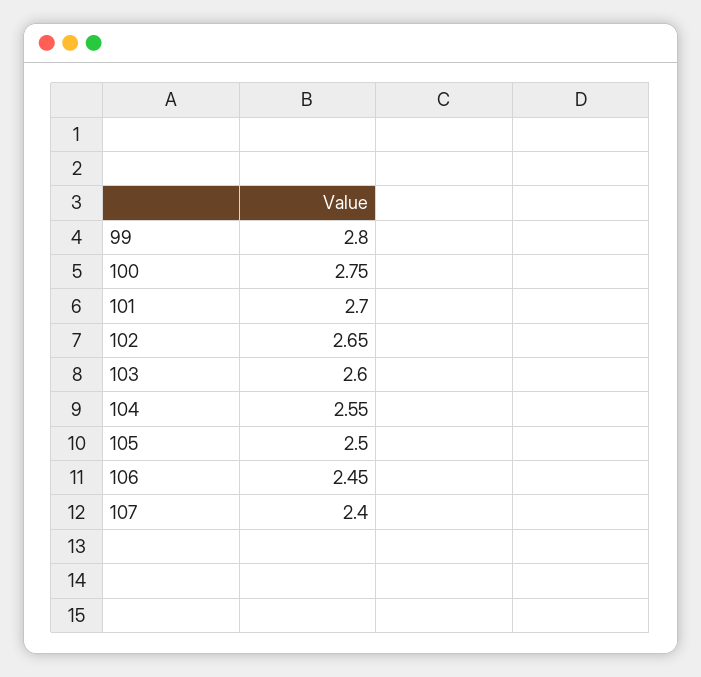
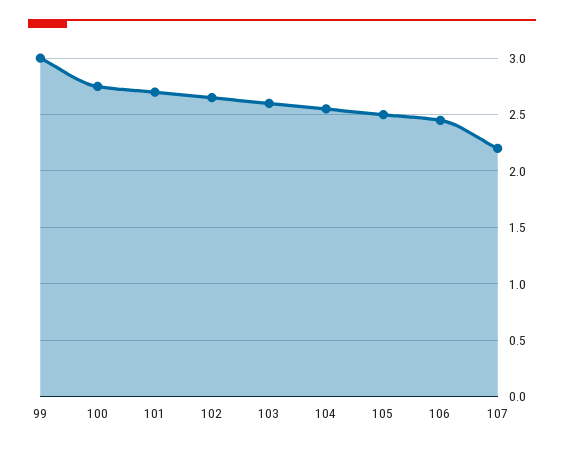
  {
-   "99": 2.8,
+   "99": 3,
    "100": 2.75,
    "101": 2.7,
    "102": 2.65,
    "103": 2.6,
    "104": 2.55,
    "105": 2.5,
    "106": 2.45,
-   "107": 2.4
+   "107": 2.2
  }

